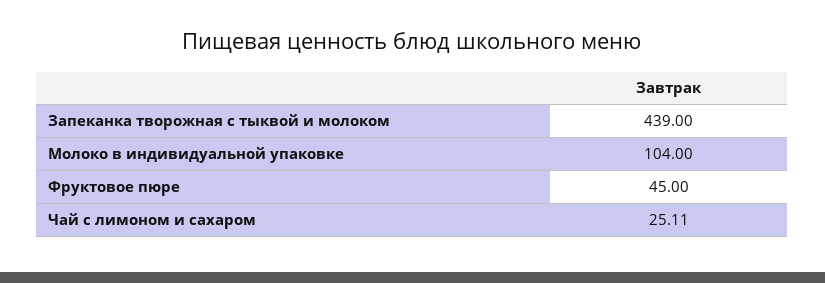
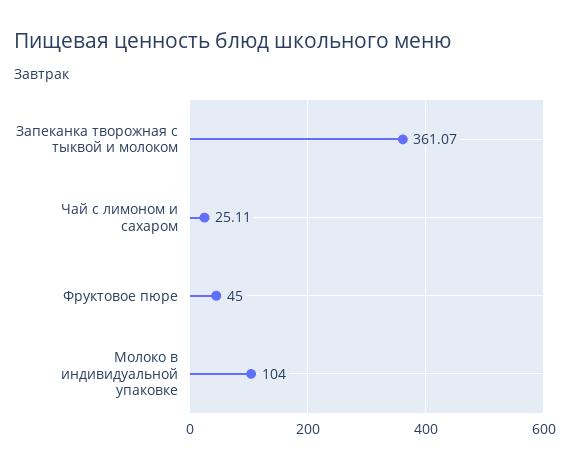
  {
-   "Запеканка творожная с тыквой и молоком": 439,
+   "Запеканка творожная с тыквой и молоком": 361.07,
    "Молоко в индивидуальной упаковке": 104,
    "Фруктовое пюре": 45,
    "Чай с лимоном и сахаром": 25.11
  }

